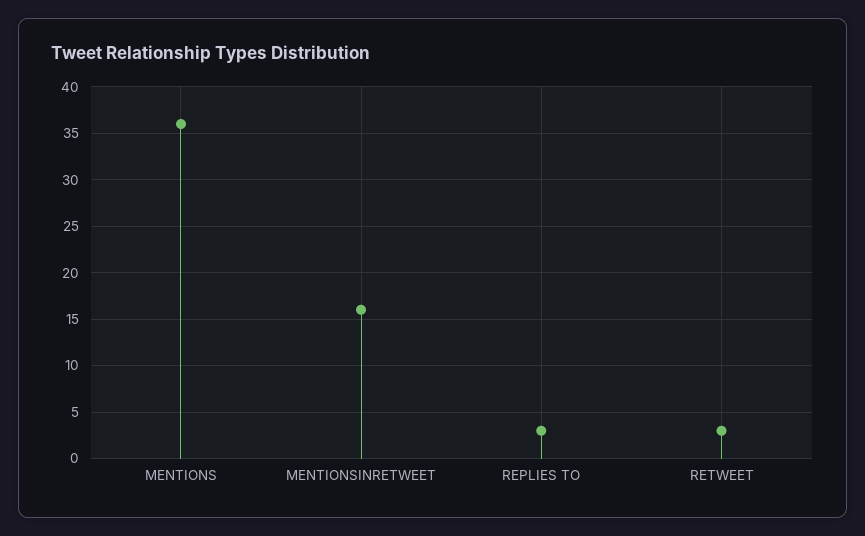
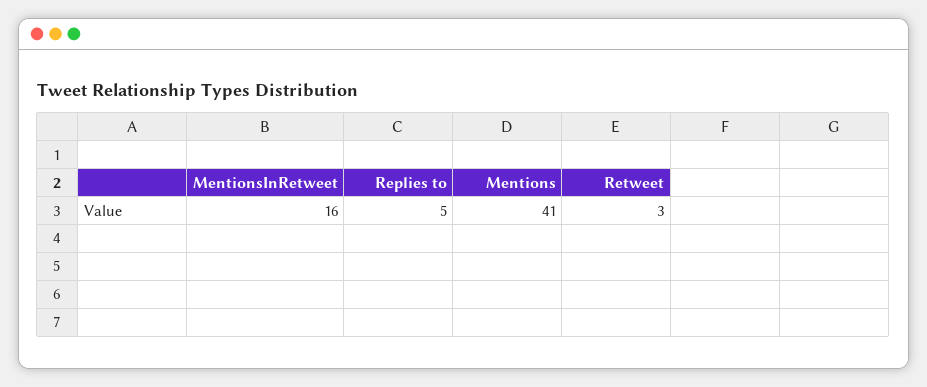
  {
-   "MENTIONS": 36,
+   "MENTIONS": 41,
    "MENTIONSINRETWEET": 16,
-   "REPLIES TO": 3,
+   "REPLIES TO": 5,
    "RETWEET": 3
  }

